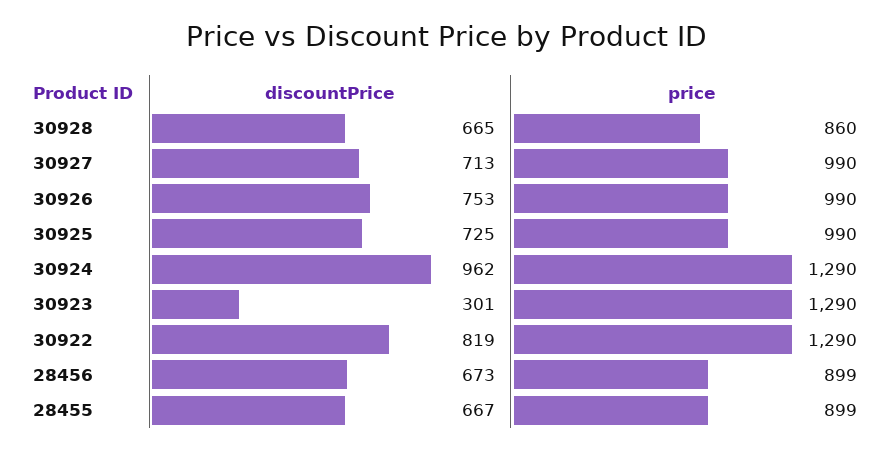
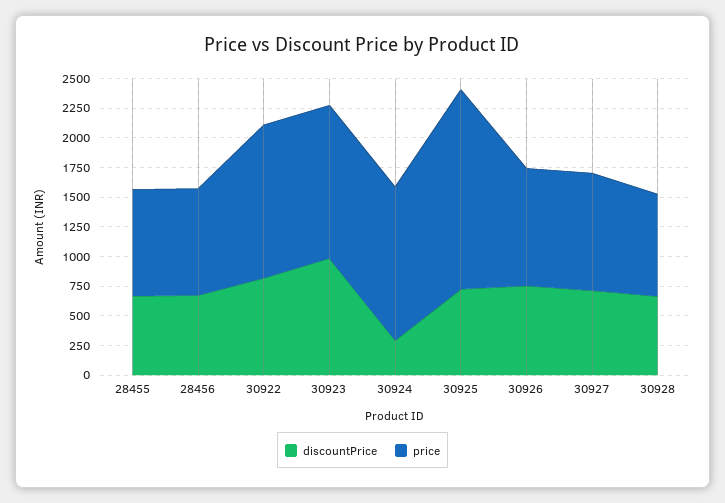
  {
    "discountPrice": {
      "30928": 665,
      "30927": 713,
      "30926": 753,
      "30925": 725,
-     "30924": 962,
+     "30924": 250,
-     "30923": 301,
+     "30923": 1000,
      "30922": 819,
      "28456": 673,
      "28455": 667
    },
    "price": {
      "30928": 860,
      "30927": 990,
      "30926": 990,
-     "30925": 990,
+     "30925": 1750,
      "30924": 1290,
      "30923": 1290,
      "30922": 1290,
      "28456": 899,
      "28455": 899
    }
  }

